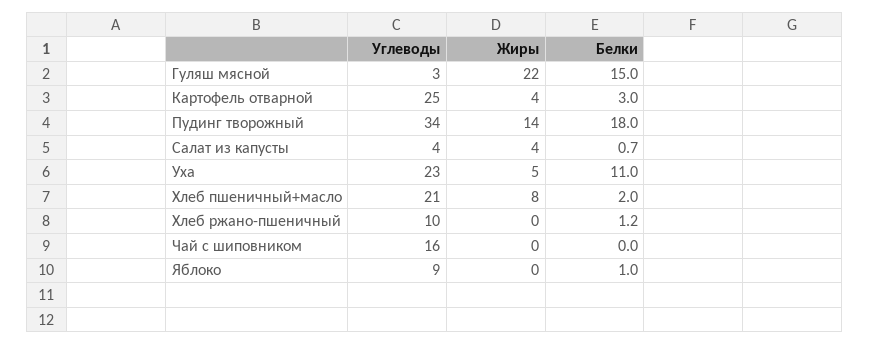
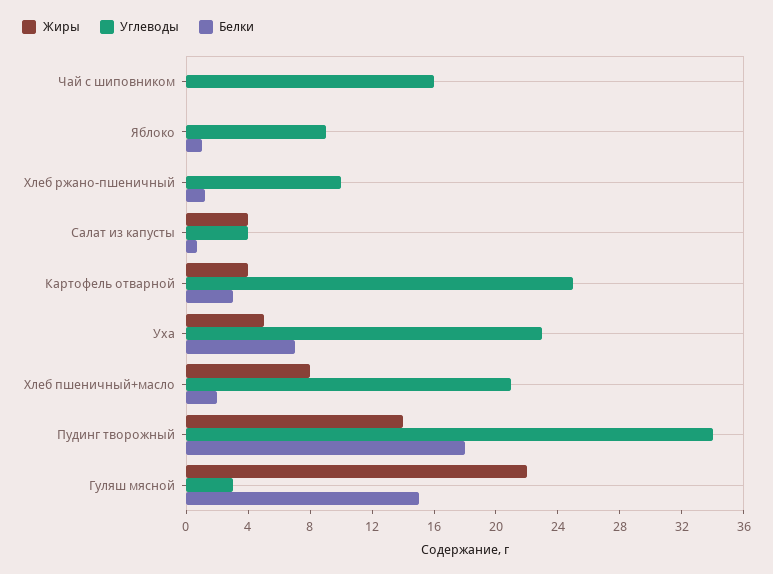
  {
    "Углеводы": {
      "Гуляш мясной": 3,
      "Картофель отварной": 25,
      "Пудинг творожный": 34,
      "Салат из капусты": 4,
      "Уха": 23,
      "Хлеб пшеничный+масло": 21,
      "Хлеб ржано-пшеничный": 10,
      "Чай с шиповником": 16,
      "Яблоко": 9
    },
    "Жиры": {
      "Гуляш мясной": 22,
      "Картофель отварной": 4,
      "Пудинг творожный": 14,
      "Салат из капусты": 4,
      "Уха": 5,
      "Хлеб пшеничный+масло": 8,
      "Хлеб ржано-пшеничный": 0,
      "Чай с шиповником": 0,
      "Яблоко": 0
    },
    "Белки": {
      "Гуляш мясной": 15,
      "Картофель отварной": 3,
      "Пудинг творожный": 18,
      "Салат из капусты": 0.7,
-     "Уха": 11,
+     "Уха": 7,
      "Хлеб пшеничный+масло": 2,
      "Хлеб ржано-пшеничный": 1.2,
      "Чай с шиповником": 0,
      "Яблоко": 1
    }
  }

